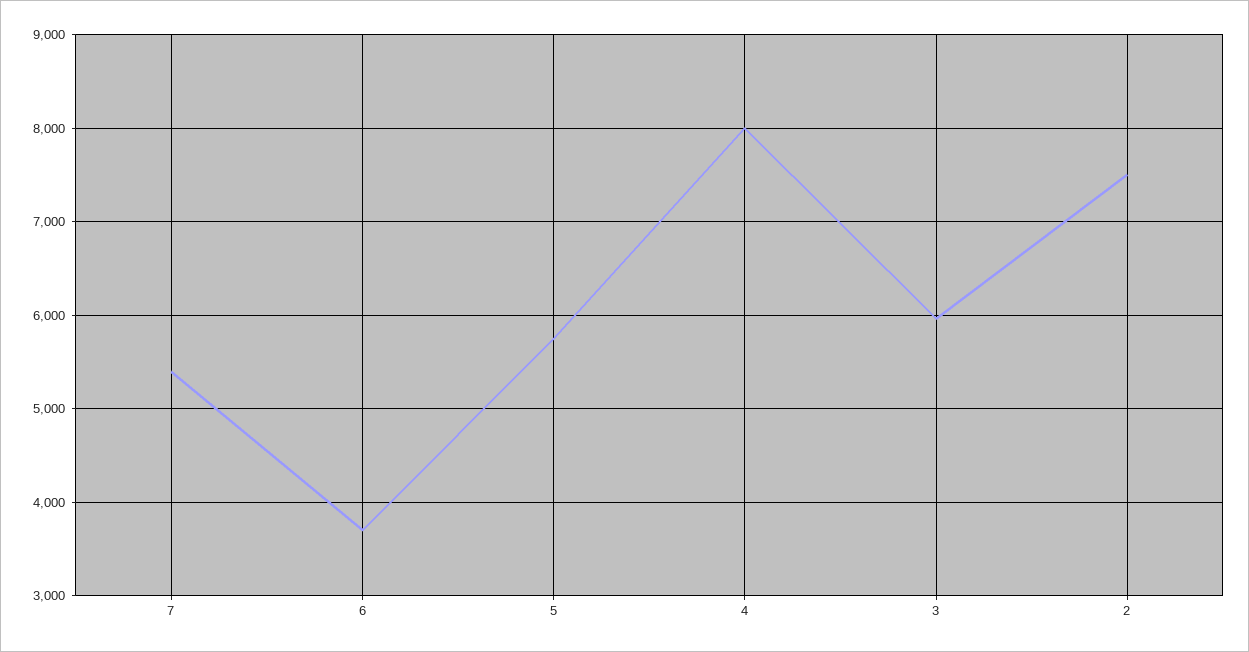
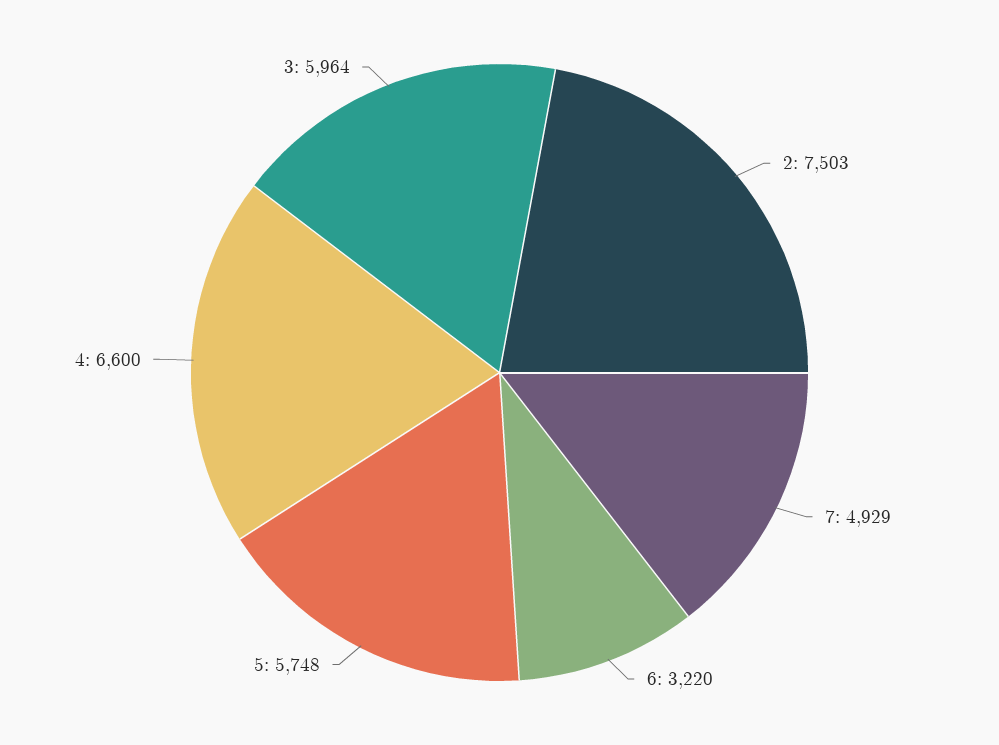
  {
-   "7": 5400,
+   "7": 4929,
-   "6": 3700,
+   "6": 3220,
    "5": 5748,
-   "4": 8000,
+   "4": 6600,
    "3": 5964,
    "2": 7503
  }

